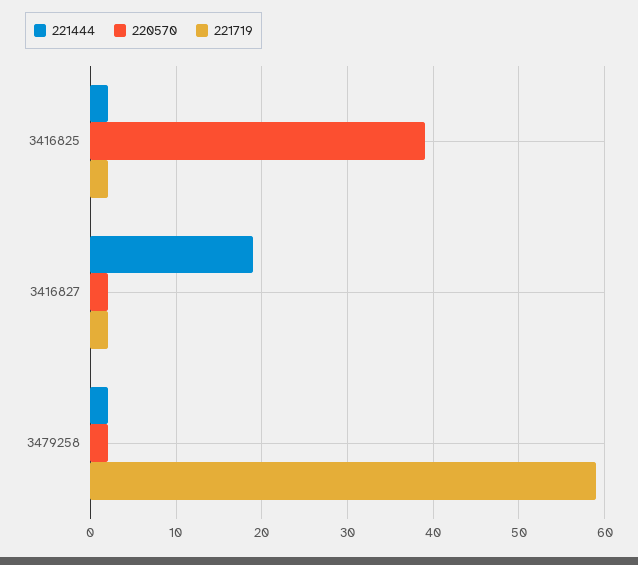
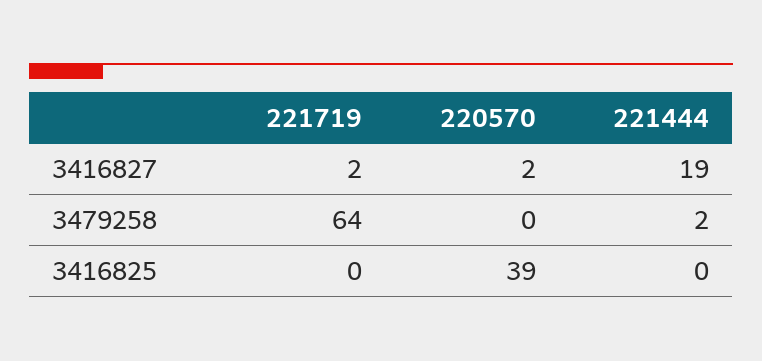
  {
    "221444": {
-     "3416825": 2,
+     "3416825": 0,
      "3416827": 19,
      "3479258": 2
    },
    "220570": {
      "3416825": 39,
      "3416827": 2,
-     "3479258": 2
+     "3479258": 0
    },
    "221719": {
-     "3416825": 2,
+     "3416825": 0,
      "3416827": 2,
-     "3479258": 59
+     "3479258": 64
    }
  }

